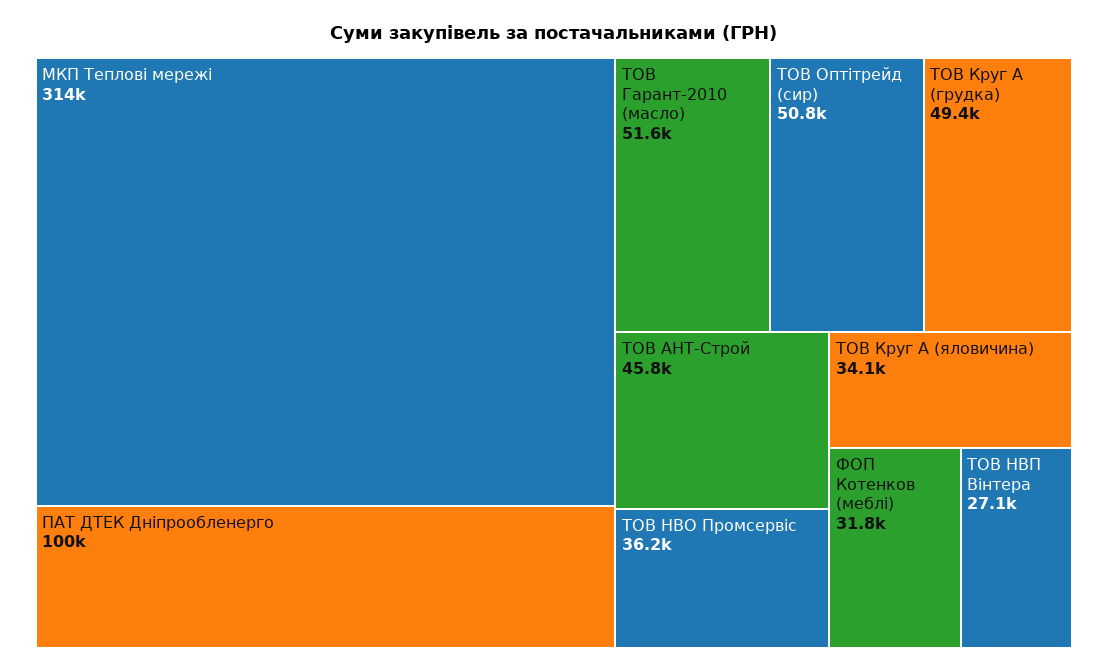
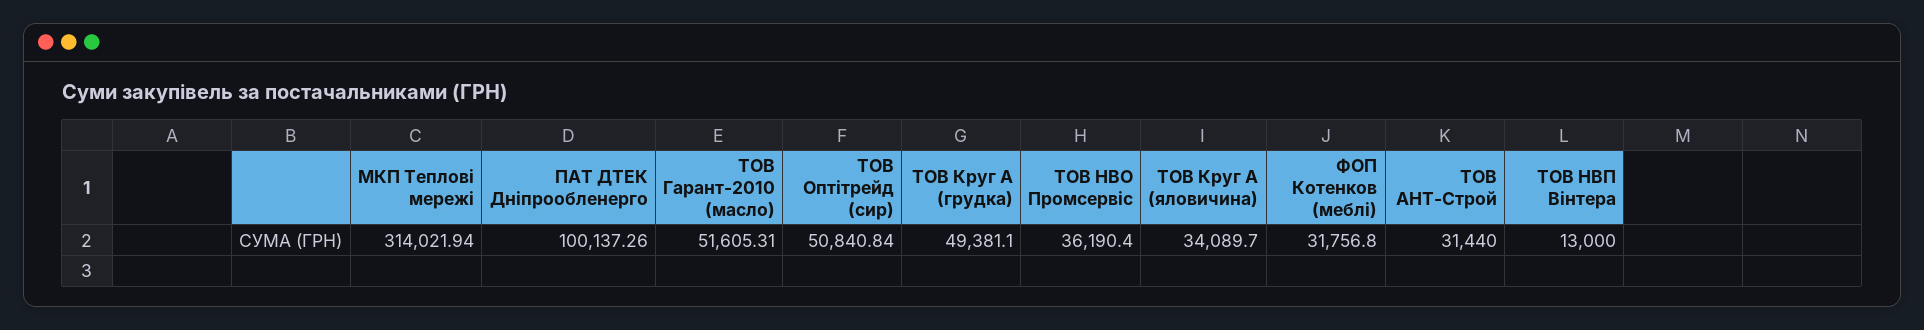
  {
    "МКП Теплові мережі": 314021.94,
    "ПАТ ДТЕК Дніпрообленерго": 100137.26,
    "ТОВ Гарант-2010 (масло)": 51605.31,
    "ТОВ Оптітрейд (сир)": 50840.84,
    "ТОВ Круг А (грудка)": 49381.1,
-   "ТОВ АНТ-Строй": 45800,
+   "ТОВ АНТ-Строй": 31440,
    "ТОВ НВО Промсервіс": 36190.4,
    "ТОВ Круг А (яловичина)": 34089.7,
    "ФОП Котенков (меблі)": 31756.8,
-   "ТОВ НВП Вінтера": 27100
+   "ТОВ НВП Вінтера": 13000
  }

